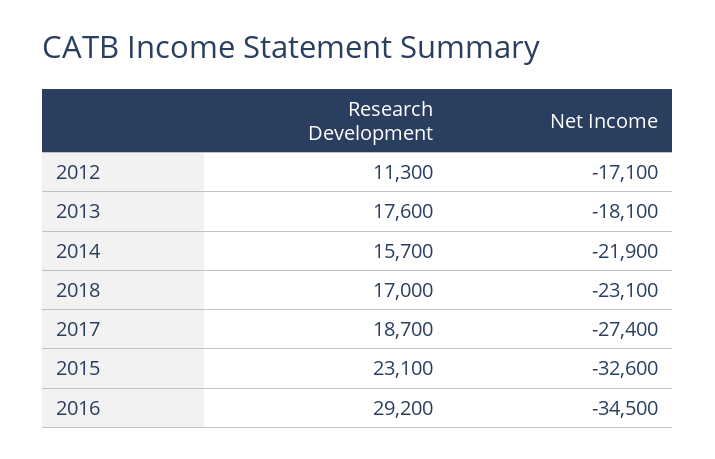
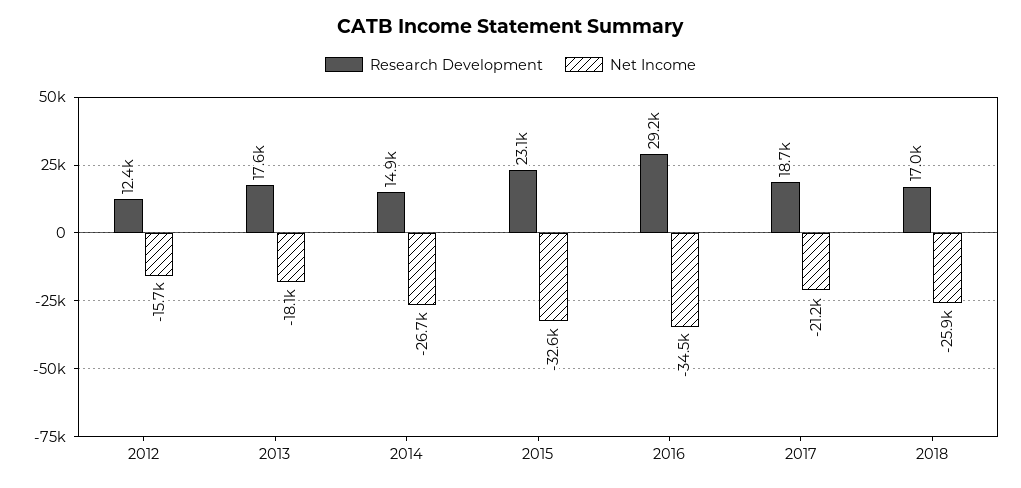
  {
    "Research Development": {
-     "2012": 11300,
+     "2012": 12400,
      "2013": 17600,
-     "2014": 15700,
+     "2014": 14900,
      "2018": 17000,
      "2017": 18700,
      "2015": 23100,
      "2016": 29200
    },
    "Net Income": {
-     "2012": -17100,
+     "2012": -15700,
      "2013": -18100,
-     "2014": -21900,
+     "2014": -26700,
-     "2018": -23100,
+     "2018": -25900,
-     "2017": -27400,
+     "2017": -21200,
      "2015": -32600,
      "2016": -34500
    }
  }

